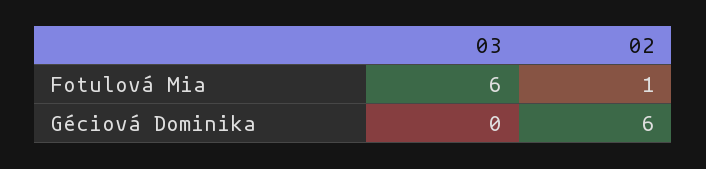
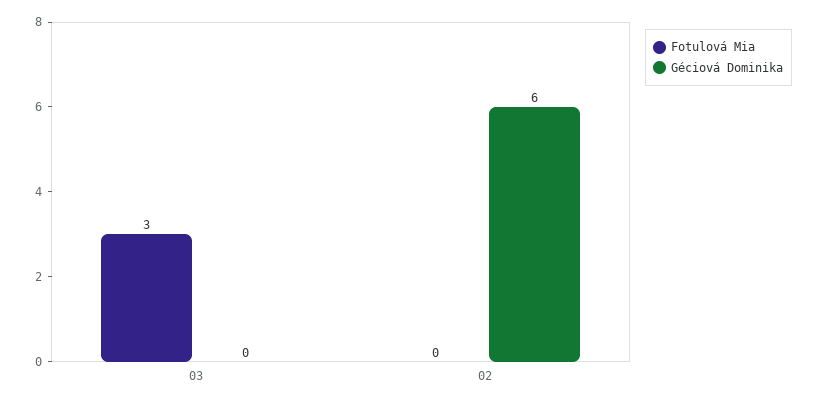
  {
    "Fotulová Mia": {
-     "03": 6,
+     "03": 3,
-     "02": 1
+     "02": 0
    },
    "Géciová Dominika": {
      "03": 0,
      "02": 6
    }
  }

